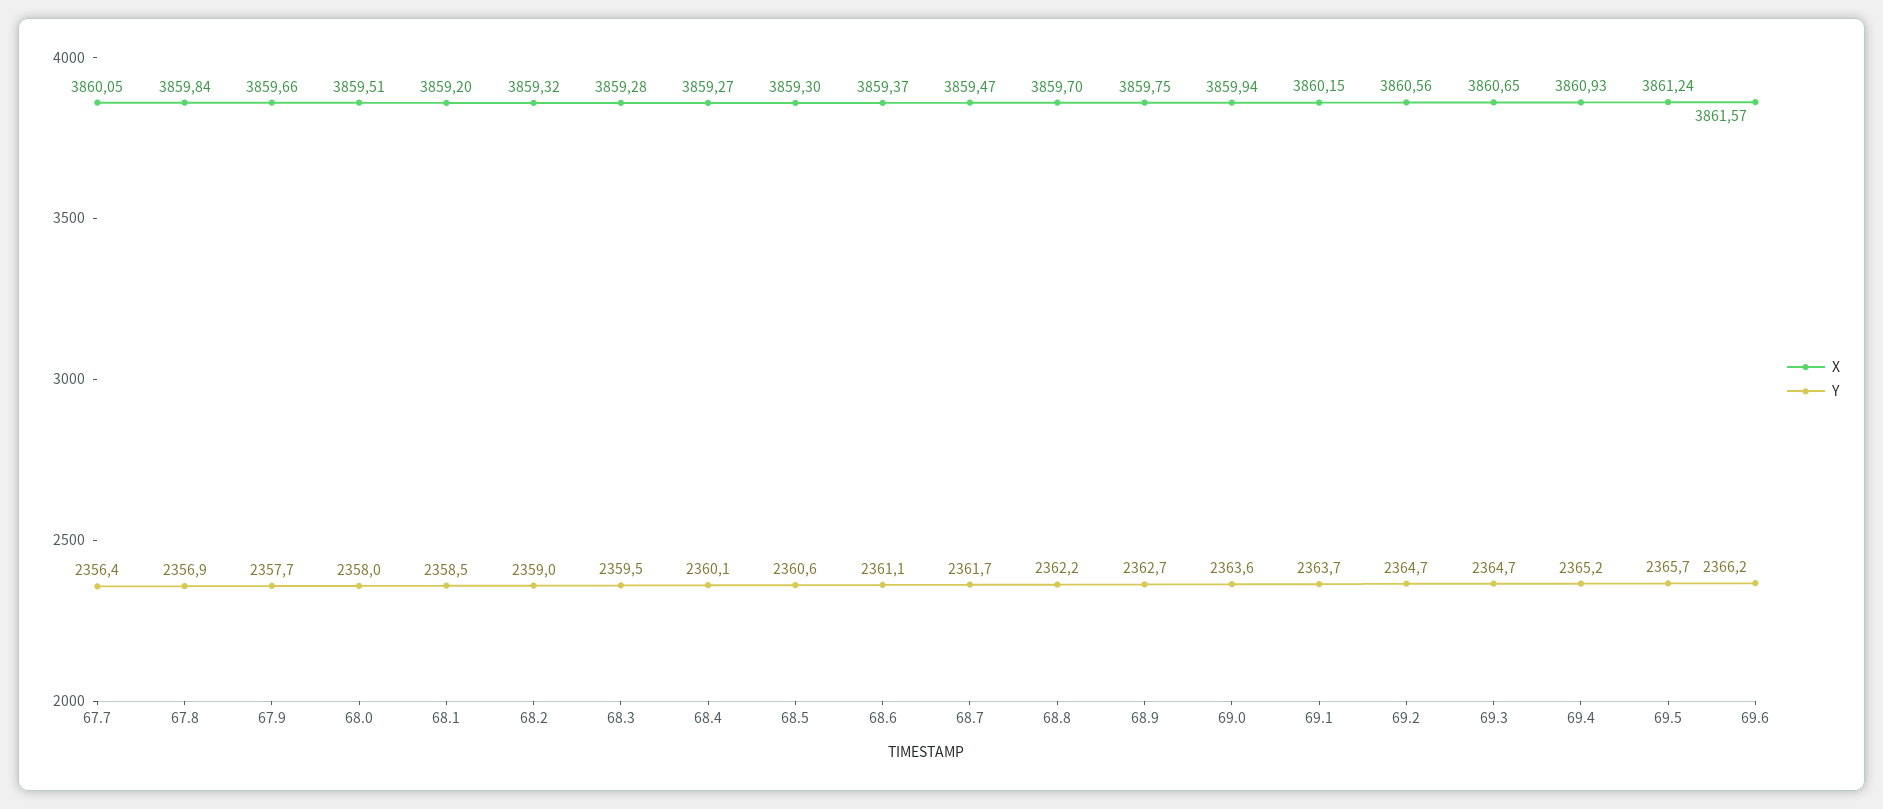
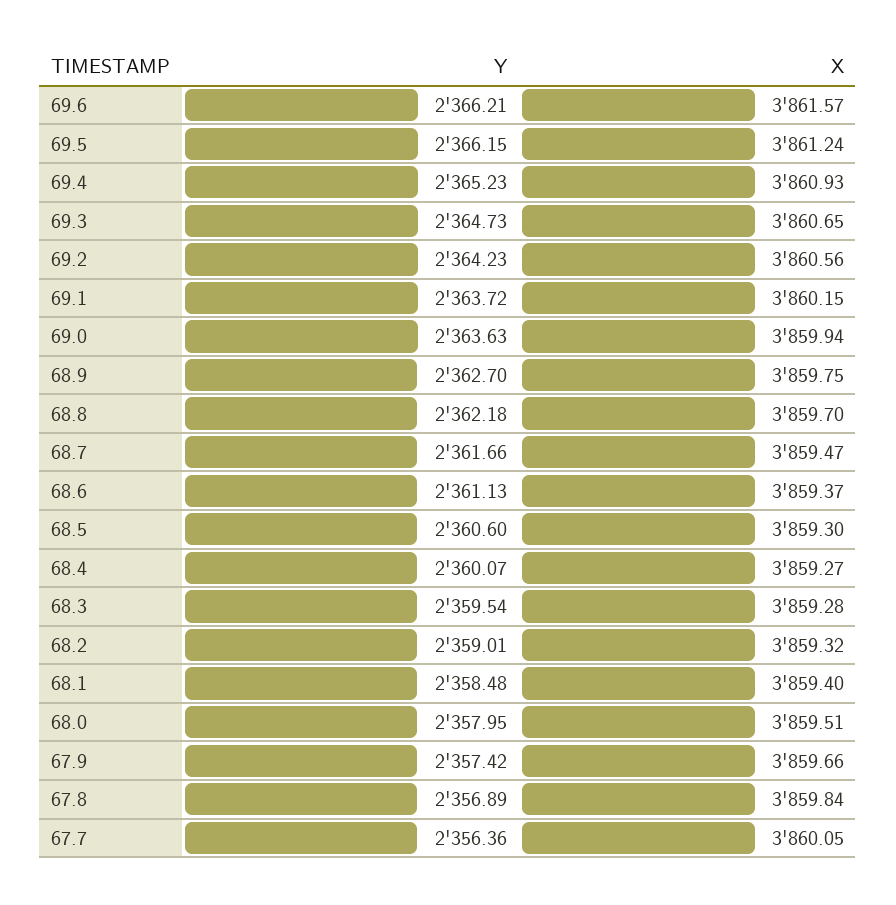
  {
    "X": {
      "67.7": 3860.05,
      "67.8": 3859.84,
      "67.9": 3859.66,
      "68.0": 3859.51,
-     "68.1": 3859.2,
+     "68.1": 3859.4,
      "68.2": 3859.32,
      "68.3": 3859.28,
      "68.4": 3859.27,
      "68.5": 3859.3,
      "68.6": 3859.37,
      "68.7": 3859.47,
      "68.8": 3859.7,
      "68.9": 3859.75,
      "69.0": 3859.94,
      "69.1": 3860.15,
      "69.2": 3860.56,
      "69.3": 3860.65,
      "69.4": 3860.93,
      "69.5": 3861.24,
      "69.6": 3861.57
    },
    "Y": {
      "67.7": 2356.36,
      "67.8": 2356.89,
-     "67.9": 2357.7,
+     "67.9": 2357.42,
      "68.0": 2357.95,
      "68.1": 2358.48,
      "68.2": 2359.01,
      "68.3": 2359.54,
      "68.4": 2360.07,
      "68.5": 2360.6,
      "68.6": 2361.13,
      "68.7": 2361.66,
      "68.8": 2362.18,
      "68.9": 2362.7,
      "69.0": 2363.63,
      "69.1": 2363.72,
-     "69.2": 2364.7,
+     "69.2": 2364.23,
      "69.3": 2364.73,
      "69.4": 2365.23,
-     "69.5": 2365.7,
+     "69.5": 2366.15,
      "69.6": 2366.21
    }
  }

